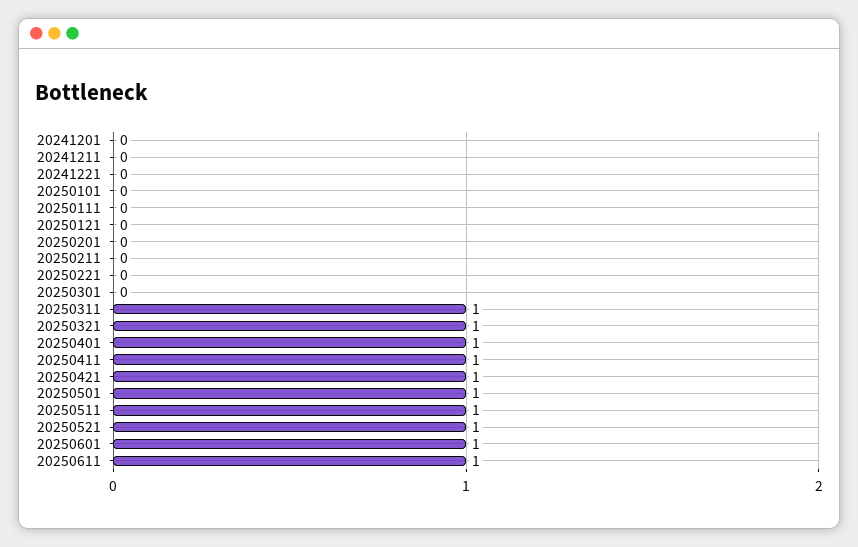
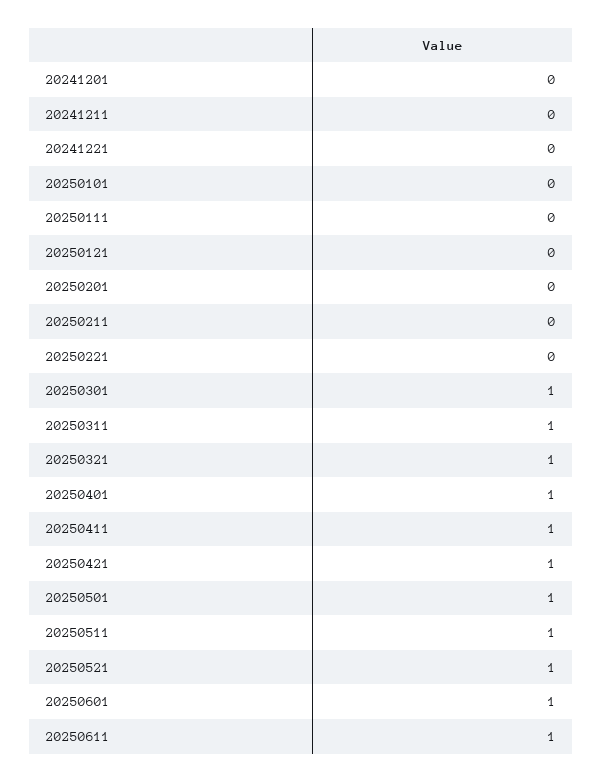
  {
    "20241201": 0,
    "20241211": 0,
    "20241221": 0,
    "20250101": 0,
    "20250111": 0,
    "20250121": 0,
    "20250201": 0,
    "20250211": 0,
    "20250221": 0,
-   "20250301": 0,
+   "20250301": 1,
    "20250311": 1,
    "20250321": 1,
    "20250401": 1,
    "20250411": 1,
    "20250421": 1,
    "20250501": 1,
    "20250511": 1,
    "20250521": 1,
    "20250601": 1,
    "20250611": 1
  }

